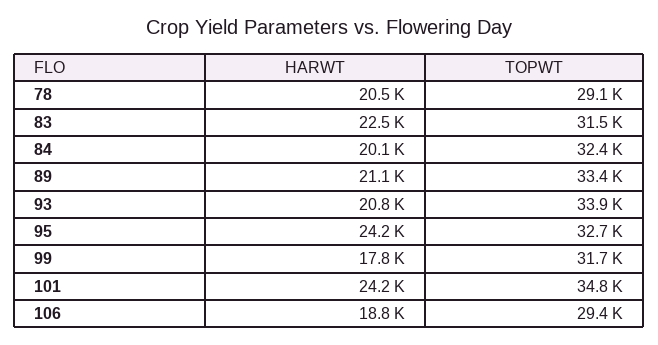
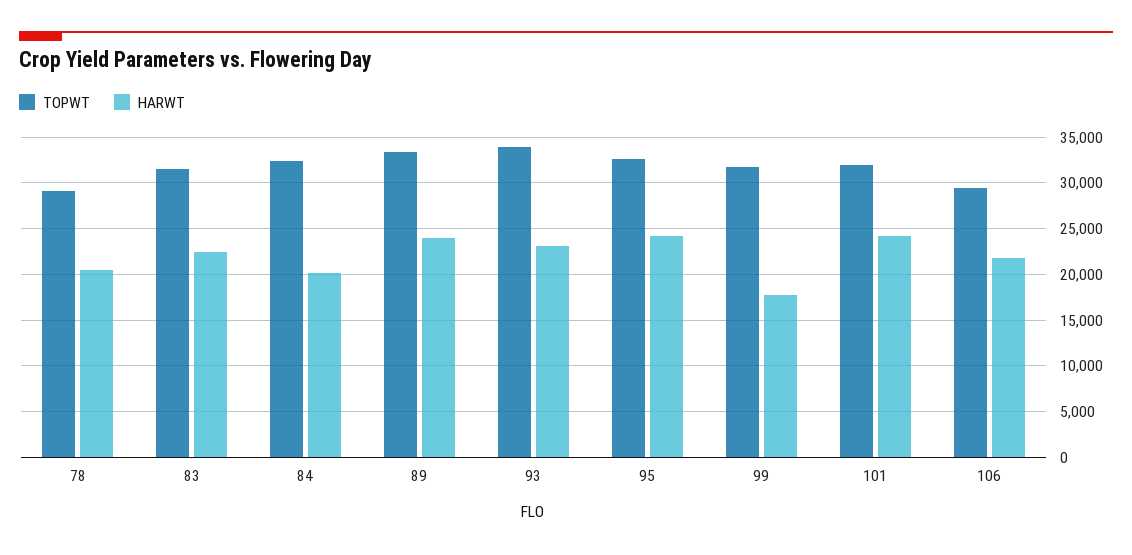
  {
    "HARWT": {
      "78": 20500,
      "83": 22500,
      "84": 20100,
-     "89": 21100,
+     "89": 24000,
-     "93": 20800,
+     "93": 23000,
      "95": 24200,
      "99": 17800,
      "101": 24200,
-     "106": 18800
+     "106": 22000
    },
    "TOPWT": {
      "78": 29100,
      "83": 31500,
      "84": 32400,
      "89": 33400,
      "93": 33900,
      "95": 32700,
      "99": 31700,
-     "101": 34800,
+     "101": 32000,
      "106": 29400
    }
  }

